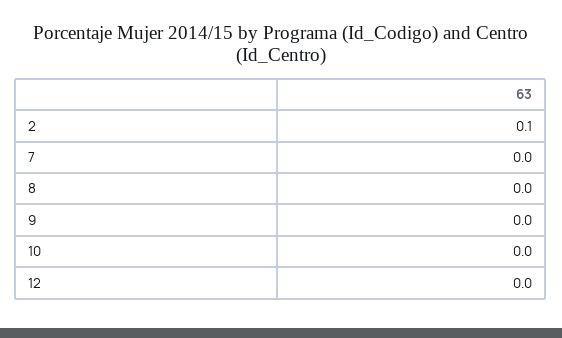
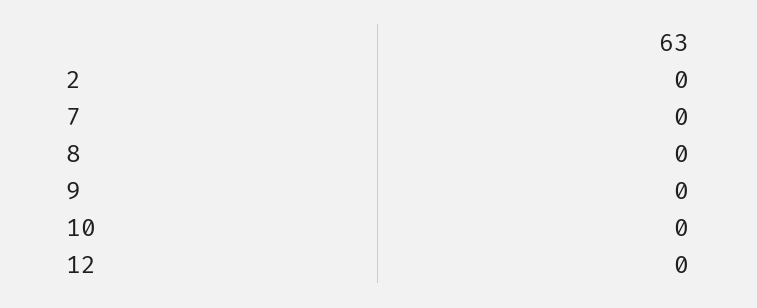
  {
-   "2": 0.1,
+   "2": 0,
    "7": 0,
    "8": 0,
    "9": 0,
    "10": 0,
    "12": 0
  }

